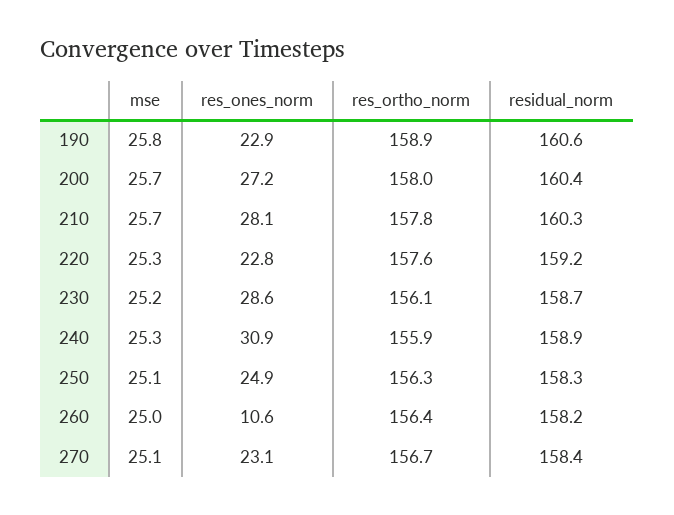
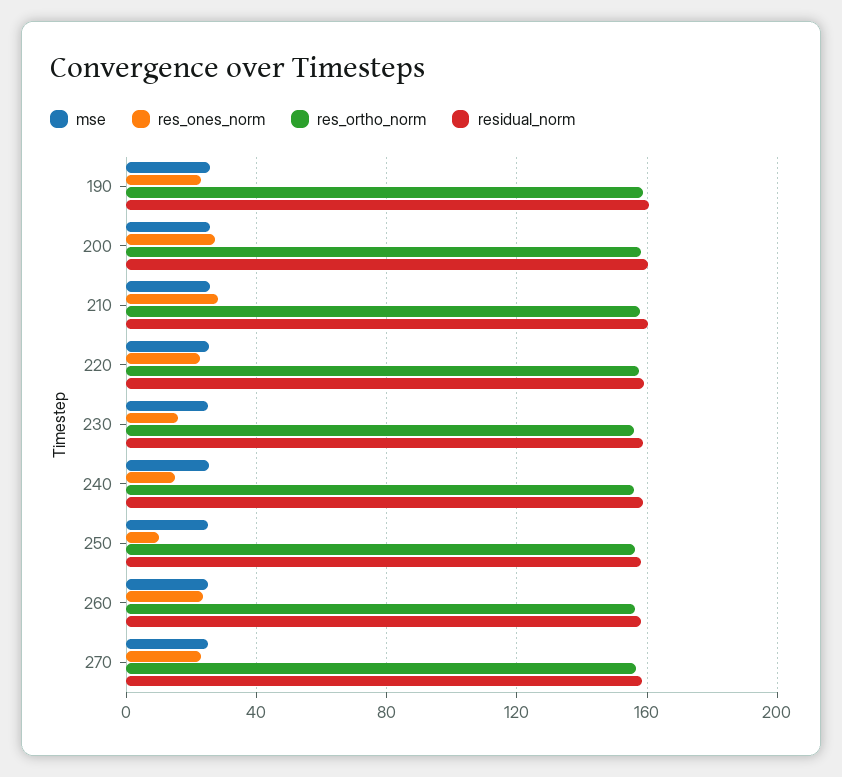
  {
    "mse": {
      "190": 25.8,
      "200": 25.7,
      "210": 25.7,
      "220": 25.3,
      "230": 25.2,
      "240": 25.3,
      "250": 25.1,
      "260": 25,
      "270": 25.1
    },
    "res_ones_norm": {
      "190": 22.9,
      "200": 27.2,
      "210": 28.1,
      "220": 22.8,
-     "230": 28.6,
+     "230": 15,
-     "240": 30.9,
+     "240": 15,
-     "250": 24.9,
+     "250": 10,
-     "260": 10.6,
+     "260": 25,
      "270": 23.1
    },
    "res_ortho_norm": {
      "190": 158.9,
      "200": 158,
      "210": 157.8,
      "220": 157.6,
      "230": 156.1,
      "240": 155.9,
      "250": 156.3,
      "260": 156.4,
      "270": 156.7
    },
    "residual_norm": {
      "190": 160.6,
      "200": 160.4,
      "210": 160.3,
      "220": 159.2,
      "230": 158.7,
      "240": 158.9,
      "250": 158.3,
      "260": 158.2,
      "270": 158.4
    }
  }

